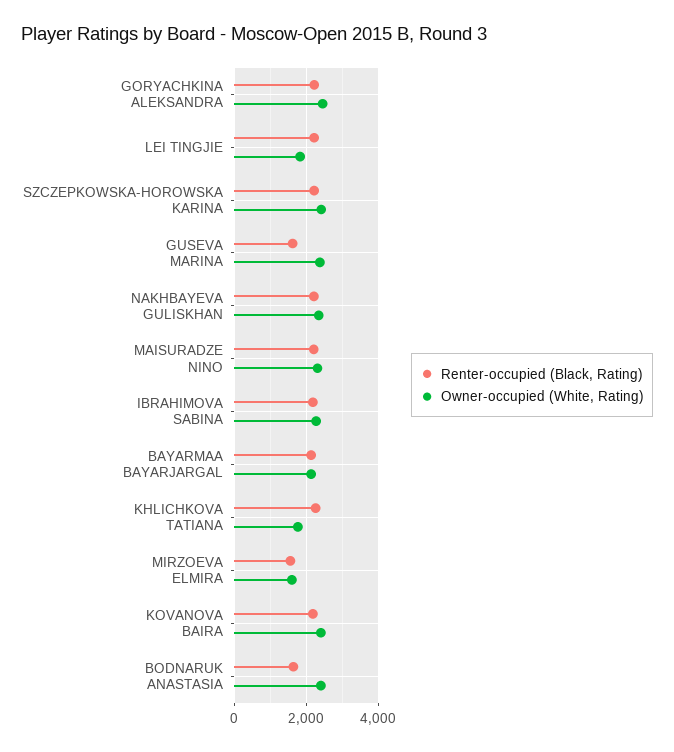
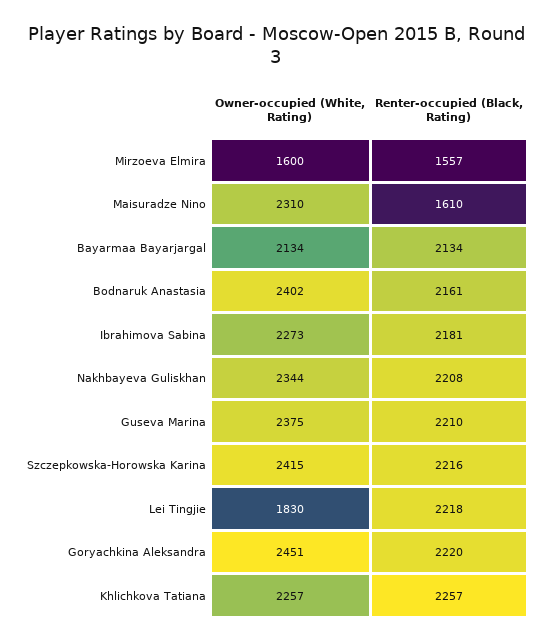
  {
    "Renter-occupied (Black, Rating)": {
      "GORYACHKINA ALEKSANDRA": 2220,
      "LEI TINGJIE": 2218,
      "SZCZEPKOWSKA-HOROWSKA KARINA": 2216,
-     "GUSEVA MARINA": 1600,
+     "GUSEVA MARINA": 2210,
      "NAKHBAYEVA GULISKHAN": 2208,
-     "MAISURADZE NINO": 2200,
+     "MAISURADZE NINO": 1610,
      "IBRAHIMOVA SABINA": 2181,
      "BAYARMAA BAYARJARGAL": 2134,
      "KHLICHKOVA TATIANA": 2257,
      "MIRZOEVA ELMIRA": 1557,
-     "KOVANOVA BAIRA": 2200,
-     "BODNARUK ANASTASIA": 1600
+     "BODNARUK ANASTASIA": 2161
    },
    "Owner-occupied (White, Rating)": {
      "GORYACHKINA ALEKSANDRA": 2451,
      "LEI TINGJIE": 1830,
      "SZCZEPKOWSKA-HOROWSKA KARINA": 2415,
      "GUSEVA MARINA": 2375,
      "NAKHBAYEVA GULISKHAN": 2344,
      "MAISURADZE NINO": 2310,
      "IBRAHIMOVA SABINA": 2273,
      "BAYARMAA BAYARJARGAL": 2134,
-     "KHLICHKOVA TATIANA": 1800,
+     "KHLICHKOVA TATIANA": 2257,
      "MIRZOEVA ELMIRA": 1600,
-     "KOVANOVA BAIRA": 2400,
      "BODNARUK ANASTASIA": 2402
    }
  }

